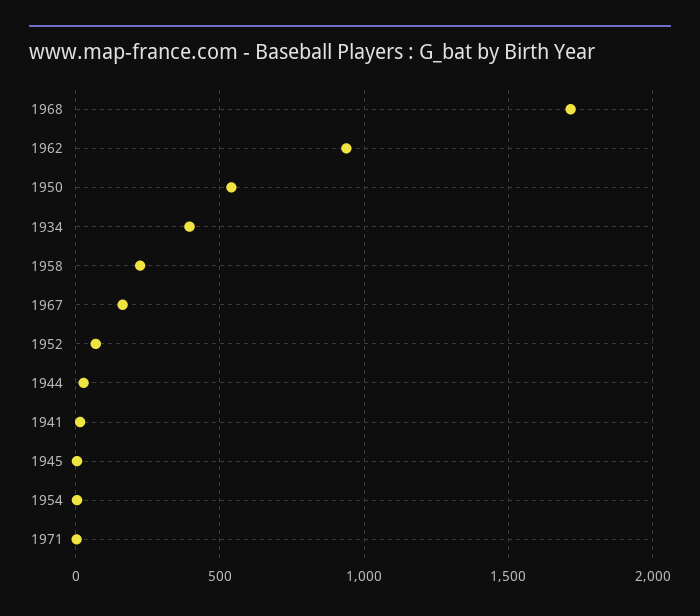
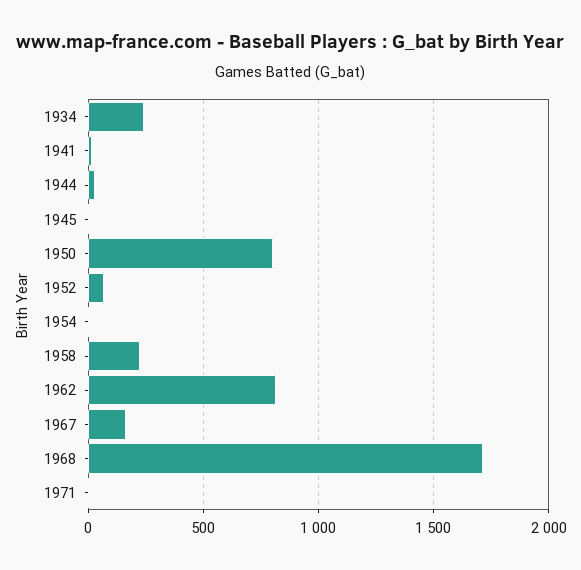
  {
    "1968": 1700,
-   "1962": 950,
+   "1962": 800,
-   "1950": 550,
+   "1950": 800,
-   "1934": 400,
+   "1934": 250,
    "1958": 200,
    "1967": 150,
    "1952": 50,
    "1944": 50,
    "1941": 0,
    "1945": 0,
    "1954": 0,
    "1971": 0
  }

